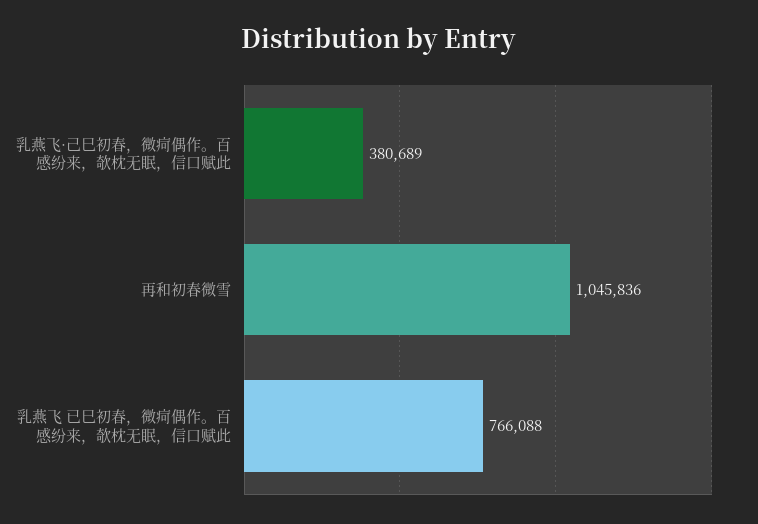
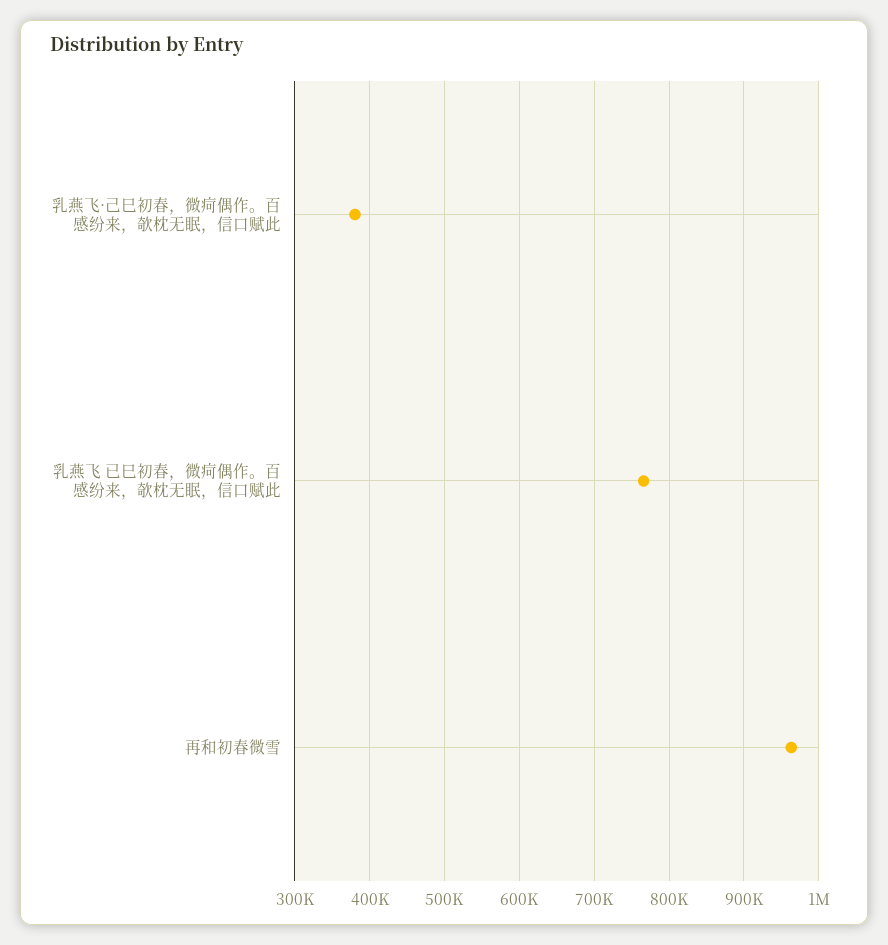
  {
    "乳燕飞·己巳初春，微疴偶作。百感纷来，欹枕无眠，信口赋此": 380689,
-   "再和初春微雪": 1045836,
+   "再和初春微雪": 960000,
    "乳燕飞 已巳初春，微疴偶作。百感纷来，欹枕无眠，信口赋此": 766088
  }

